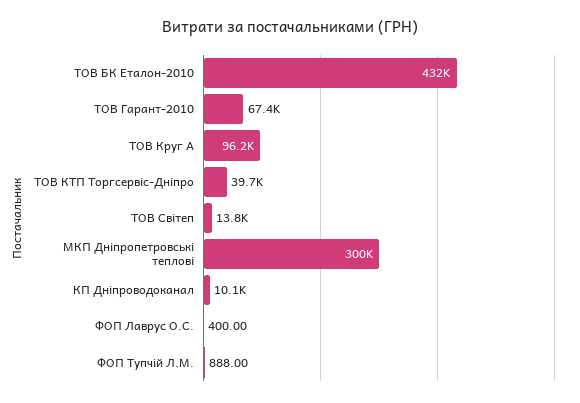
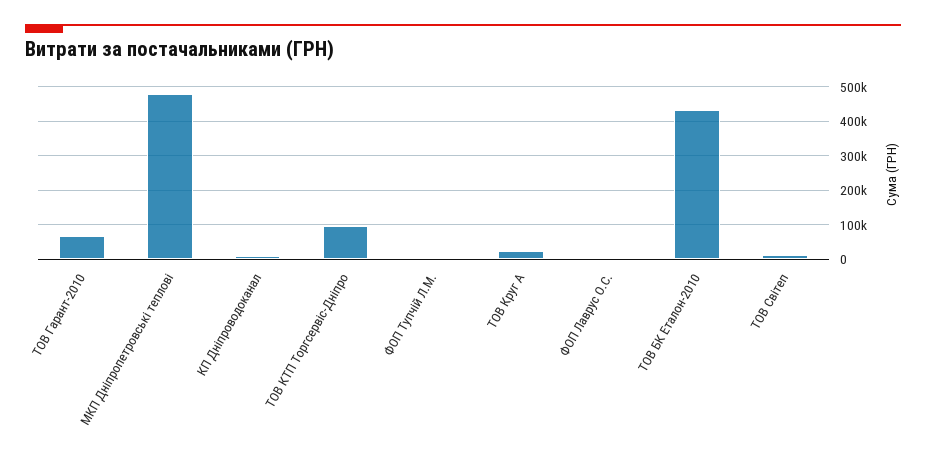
  {
    "ТОВ БК Еталон-2010": 432000,
    "ТОВ Гарант-2010": 67400,
-   "ТОВ Круг А": 96200,
+   "ТОВ Круг А": 20000,
-   "ТОВ КТП Торгсервіс-Дніпро": 39700,
+   "ТОВ КТП Торгсервіс-Дніпро": 100000,
    "ТОВ Світеп": 13800,
-   "МКП Дніпропетровські теплові": 300000,
+   "МКП Дніпропетровські теплові": 480000,
    "КП Дніпроводоканал": 10100,
    "ФОП Лаврус О.С.": 400,
    "ФОП Тупчій Л.М.": 888
  }

